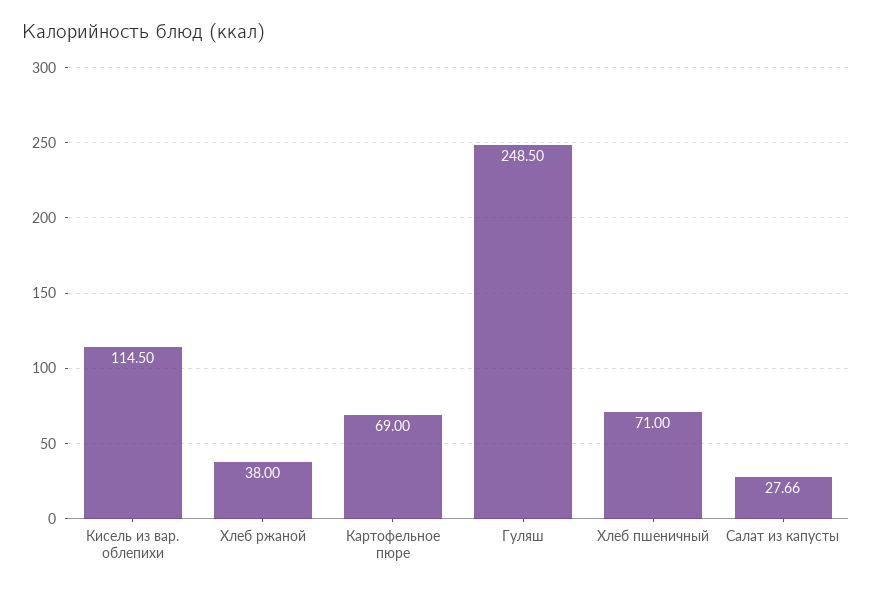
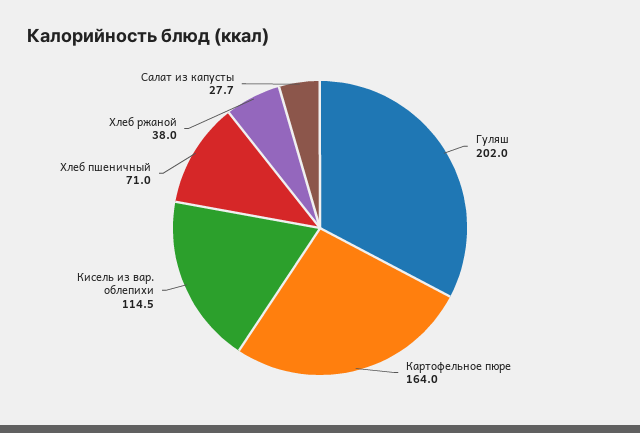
  {
    "Кисель из вар. облепихи": 114.5,
    "Хлеб ржаной": 38,
-   "Картофельное пюре": 69,
+   "Картофельное пюре": 164,
-   "Гуляш": 248.5,
+   "Гуляш": 202,
    "Хлеб пшеничный": 71,
    "Салат из капусты": 27.66
  }

